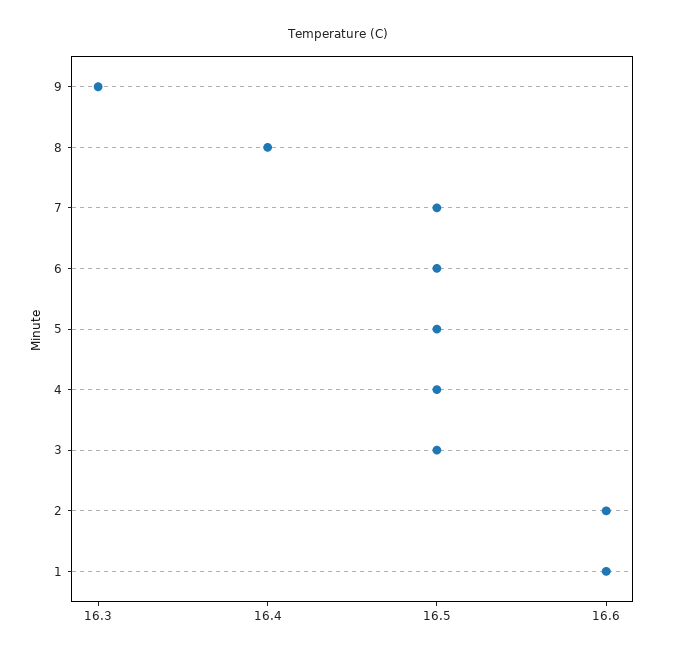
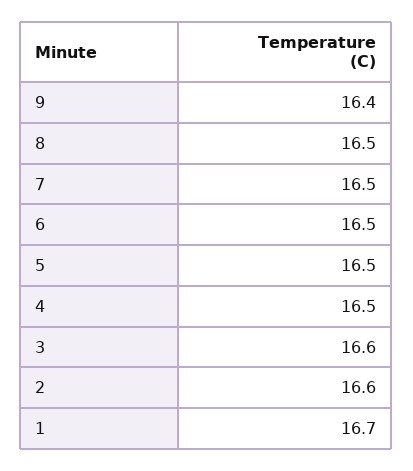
  {
-   "9": 16.3,
+   "9": 16.4,
-   "8": 16.4,
+   "8": 16.5,
    "7": 16.5,
    "6": 16.5,
    "5": 16.5,
    "4": 16.5,
-   "3": 16.5,
+   "3": 16.6,
    "2": 16.6,
-   "1": 16.6
+   "1": 16.7
  }

